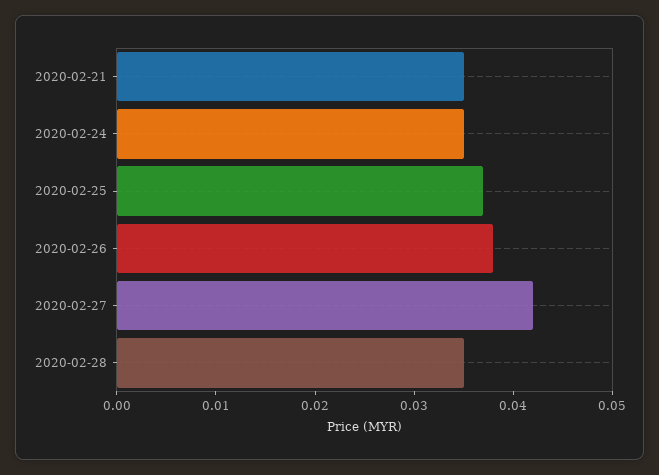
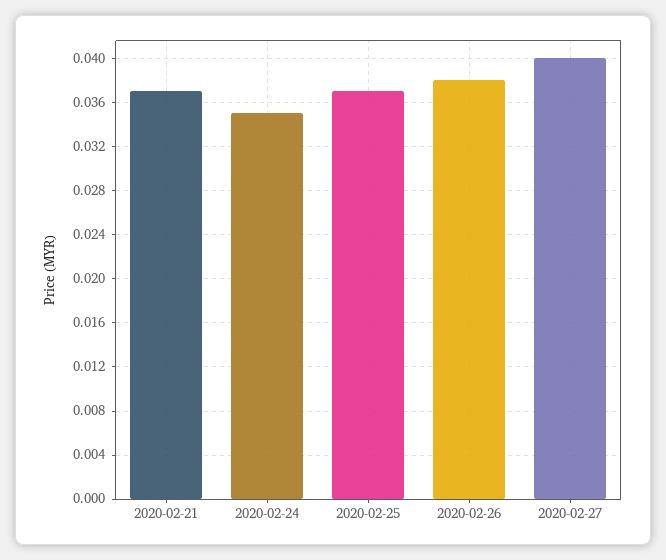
  {
-   "2020-02-21": 0.035,
+   "2020-02-21": 0.037,
    "2020-02-24": 0.035,
    "2020-02-25": 0.037,
    "2020-02-26": 0.038,
-   "2020-02-27": 0.042,
+   "2020-02-27": 0.04
-   "2020-02-28": 0.035
  }

